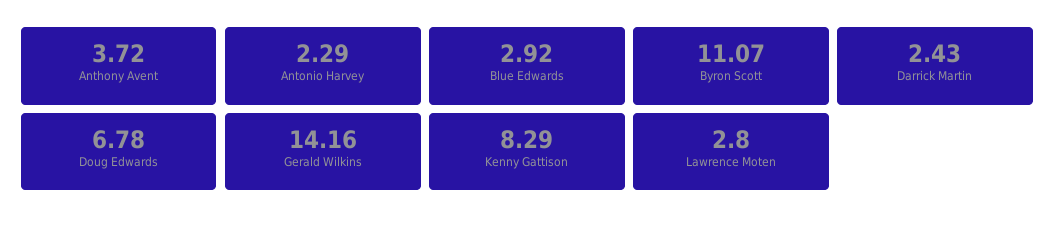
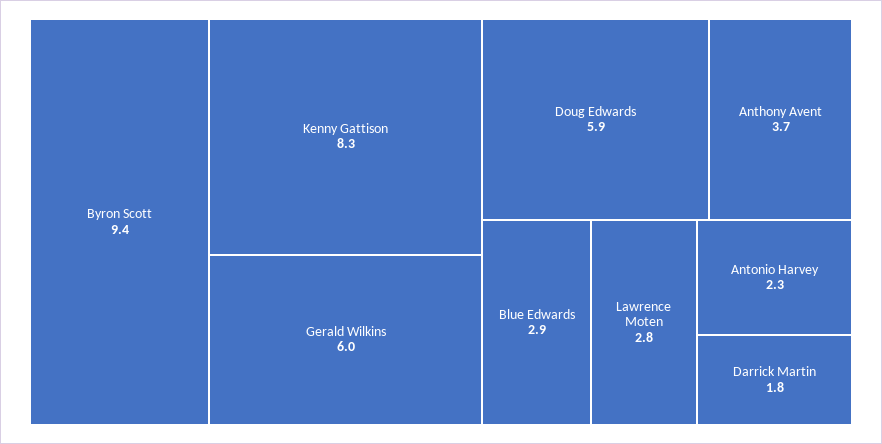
  {
    "Anthony Avent": 3.72,
    "Antonio Harvey": 2.29,
    "Blue Edwards": 2.92,
-   "Byron Scott": 11.07,
+   "Byron Scott": 9.4,
-   "Darrick Martin": 2.43,
+   "Darrick Martin": 1.8,
-   "Doug Edwards": 6.78,
+   "Doug Edwards": 5.9,
-   "Gerald Wilkins": 14.16,
+   "Gerald Wilkins": 6,
    "Kenny Gattison": 8.29,
    "Lawrence Moten": 2.8
  }

